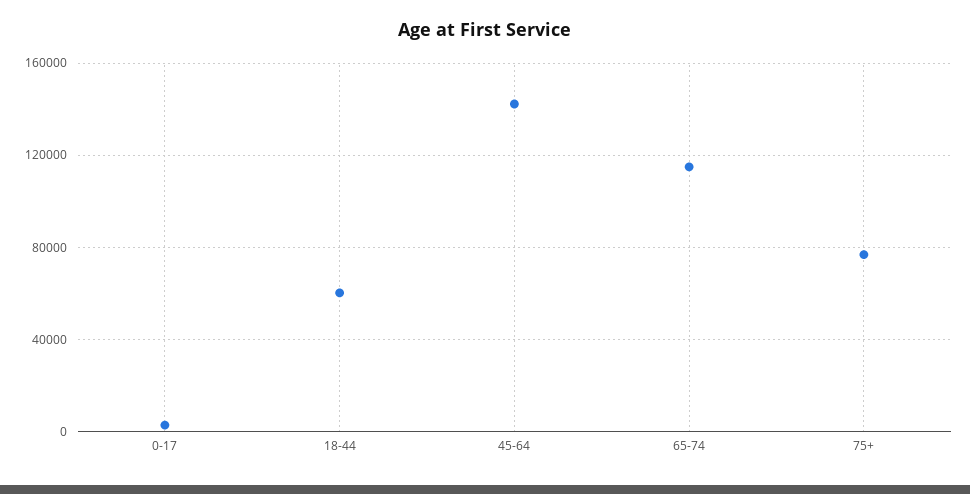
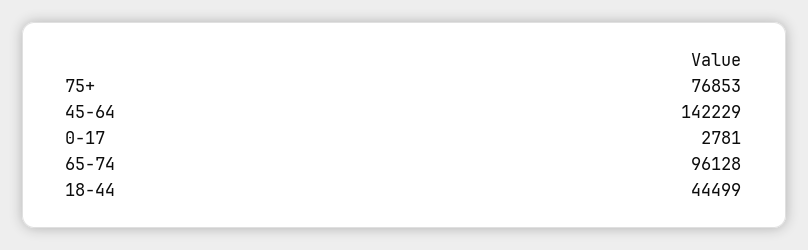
  {
    "0-17": 2781,
-   "18-44": 60000,
+   "18-44": 44499,
    "45-64": 142229,
-   "65-74": 115000,
+   "65-74": 96128,
    "75+": 76853
  }

